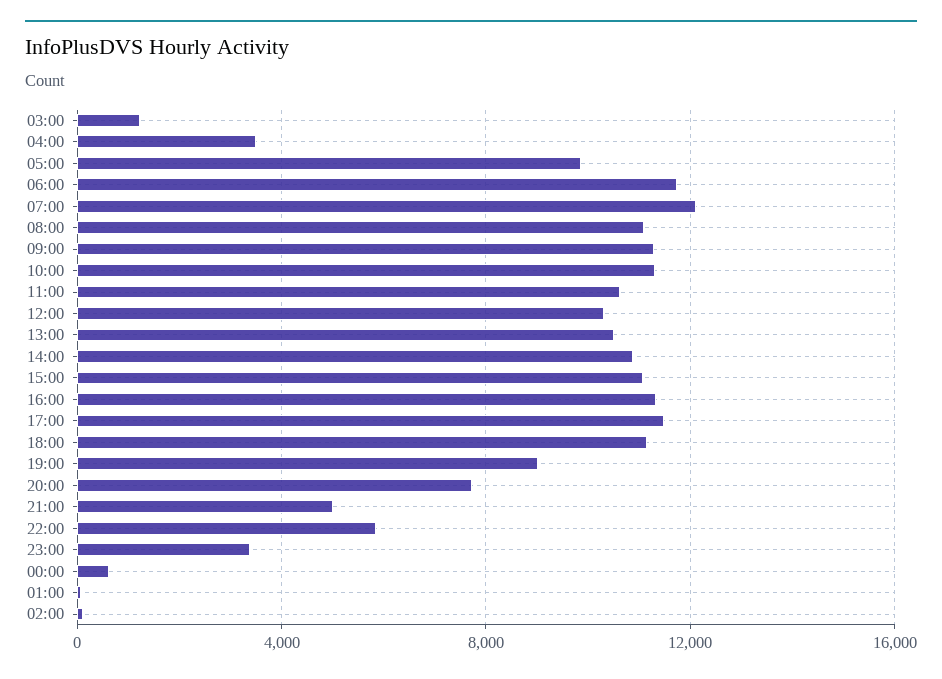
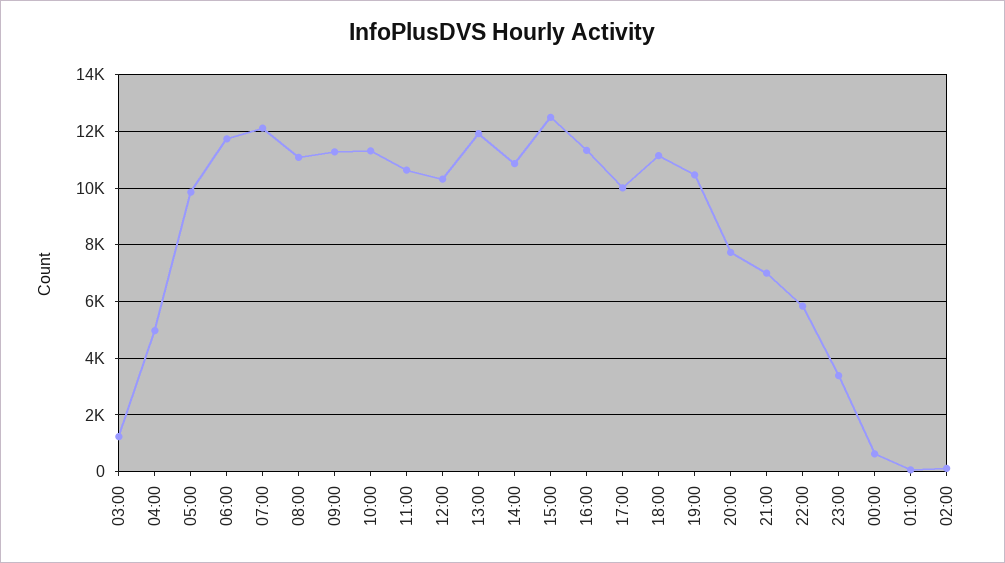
  {
    "03:00": 1250,
-   "04:00": 3500,
+   "04:00": 5000,
    "05:00": 9750,
    "06:00": 11750,
    "07:00": 12000,
    "08:00": 11000,
    "09:00": 11250,
    "10:00": 11250,
    "11:00": 10750,
    "12:00": 10250,
-   "13:00": 10500,
+   "13:00": 12000,
    "14:00": 10750,
-   "15:00": 11000,
+   "15:00": 12500,
    "16:00": 11250,
-   "17:00": 11500,
+   "17:00": 10000,
    "18:00": 11250,
-   "19:00": 9000,
+   "19:00": 10500,
    "20:00": 7750,
-   "21:00": 5000,
+   "21:00": 7000,
    "22:00": 5750,
    "23:00": 3500,
    "00:00": 750,
    "01:00": 0,
    "02:00": 0
  }

